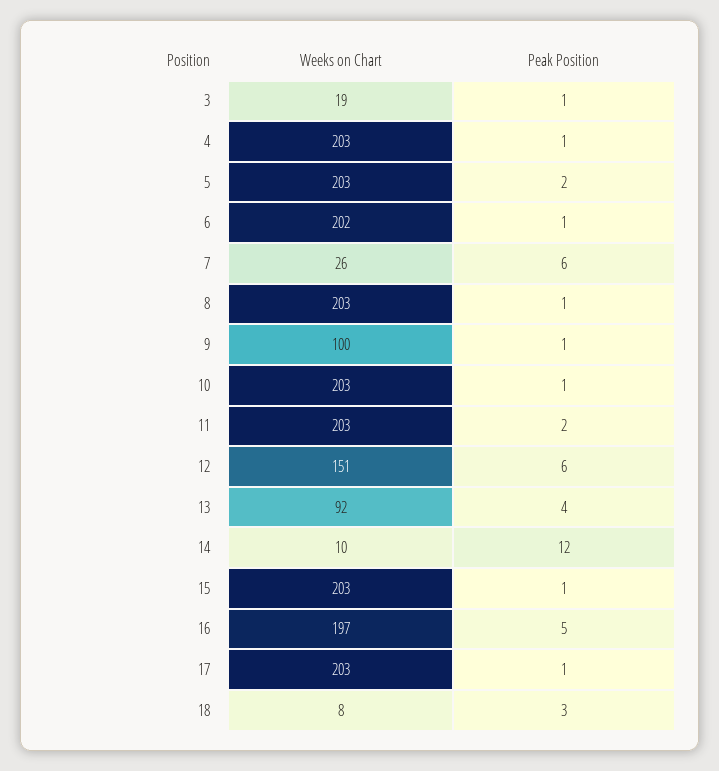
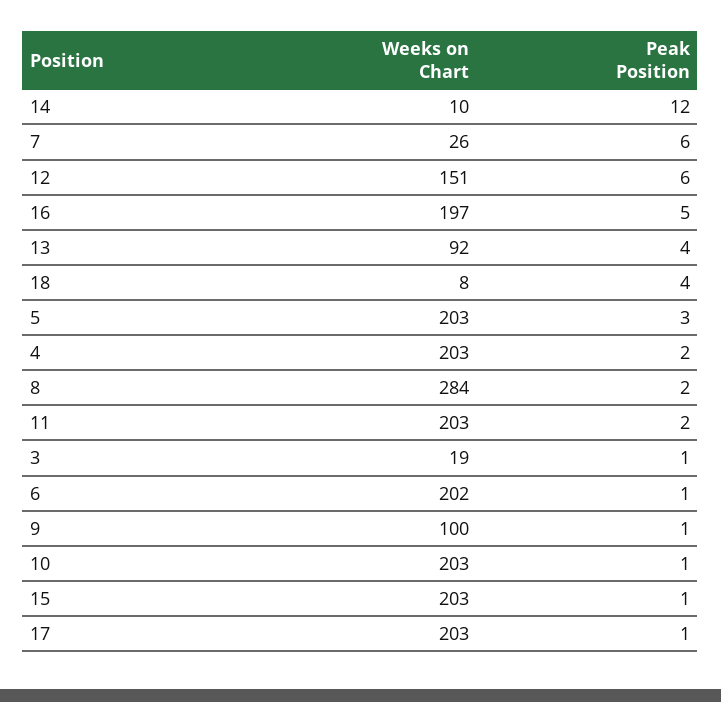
  {
    "Weeks on Chart": {
      "3": 19,
      "4": 203,
      "5": 203,
      "6": 202,
      "7": 26,
-     "8": 203,
+     "8": 284,
      "9": 100,
      "10": 203,
      "11": 203,
      "12": 151,
      "13": 92,
      "14": 10,
      "15": 203,
      "16": 197,
      "17": 203,
      "18": 8
    },
    "Peak Position": {
      "3": 1,
-     "4": 1,
+     "4": 2,
-     "5": 2,
+     "5": 3,
      "6": 1,
      "7": 6,
-     "8": 1,
+     "8": 2,
      "9": 1,
      "10": 1,
      "11": 2,
      "12": 6,
      "13": 4,
      "14": 12,
      "15": 1,
      "16": 5,
      "17": 1,
-     "18": 3
+     "18": 4
    }
  }

